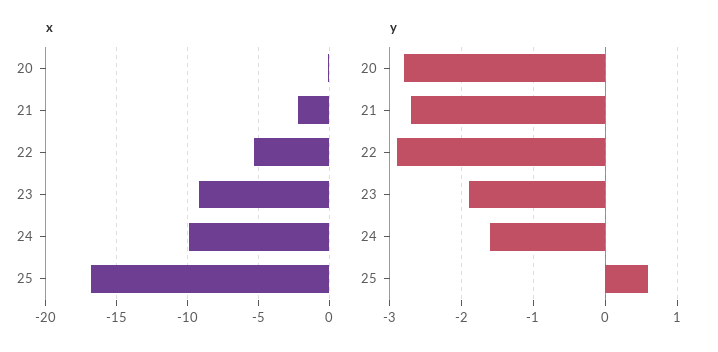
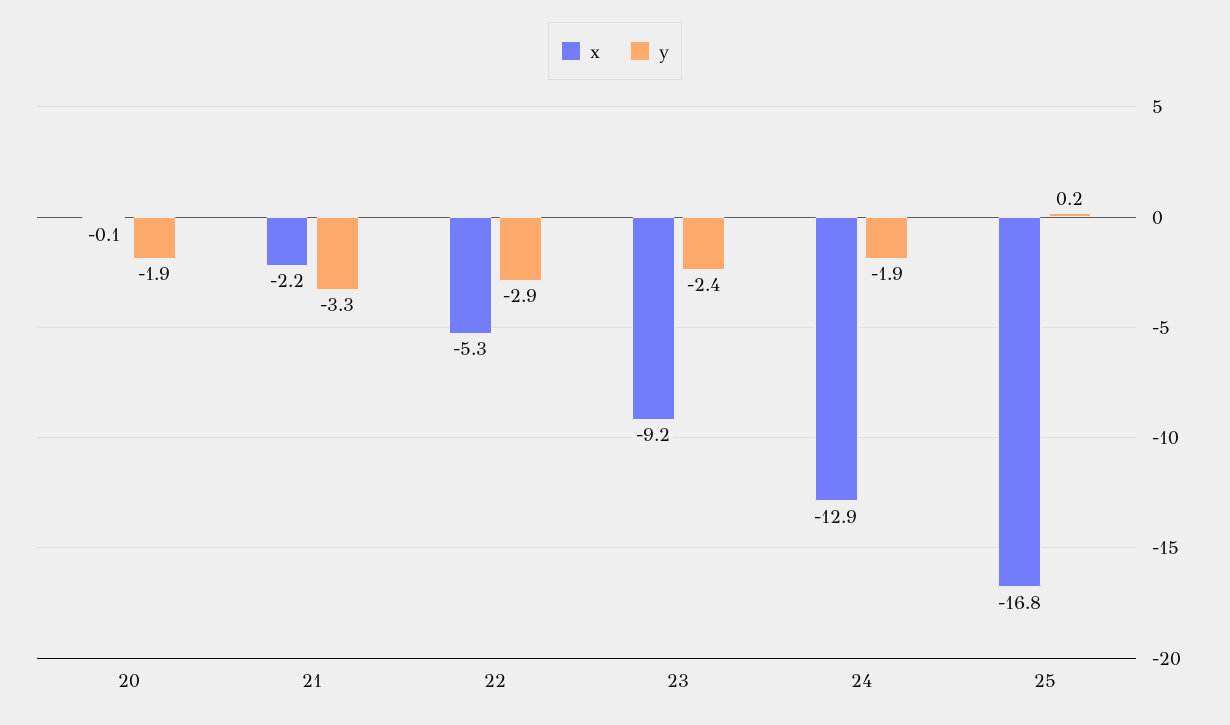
  {
    "x": {
      "20": -0.1,
      "21": -2.2,
      "22": -5.3,
      "23": -9.2,
-     "24": -10,
+     "24": -12.9,
      "25": -16.8
    },
    "y": {
-     "20": -2.8,
+     "20": -1.9,
-     "21": -2.7,
+     "21": -3.3,
      "22": -2.9,
-     "23": -1.9,
+     "23": -2.4,
-     "24": -1.6,
+     "24": -1.9,
-     "25": 0.6
+     "25": 0.2
    }
  }

